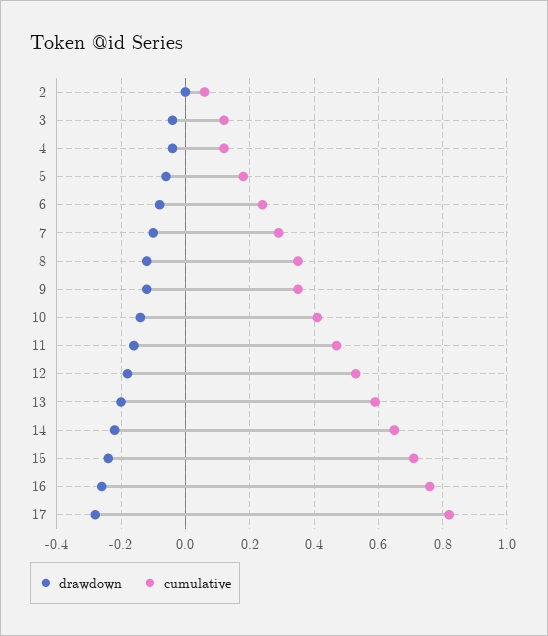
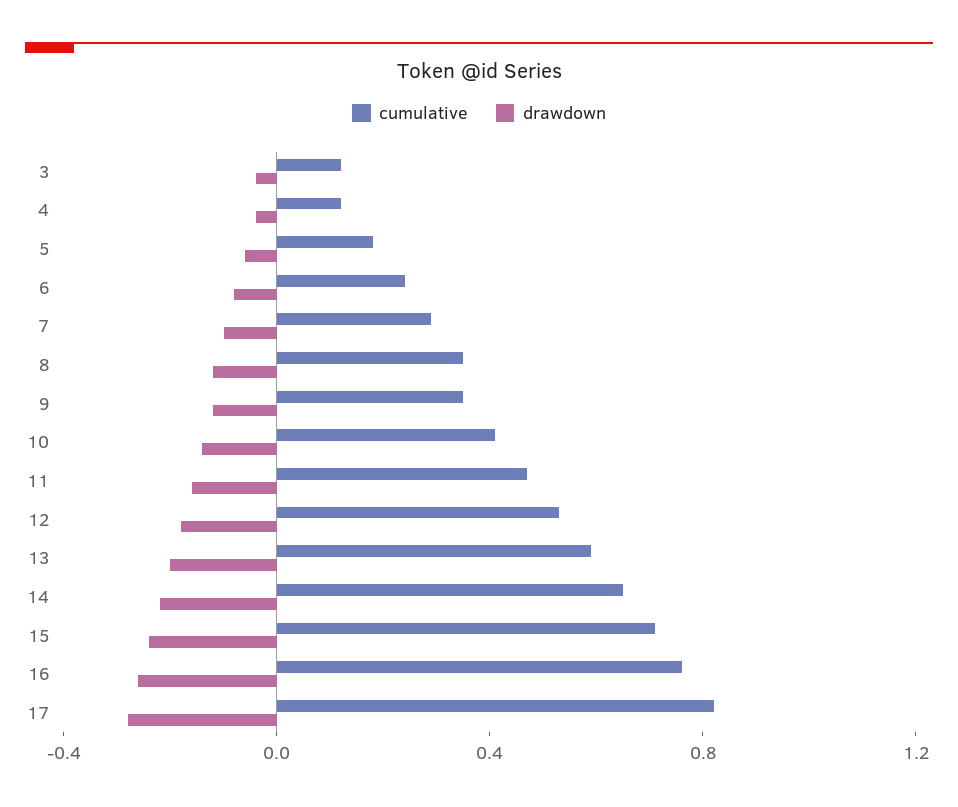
  {
    "drawdown": {
-     "2": 0,
      "3": -0.05,
      "4": -0.05,
      "5": -0.05,
      "6": -0.1,
      "7": -0.1,
      "8": -0.1,
      "9": -0.1,
      "10": -0.15,
      "11": -0.15,
      "12": -0.2,
      "13": -0.2,
      "14": -0.2,
      "15": -0.25,
      "16": -0.25,
      "17": -0.3
    },
    "cumulative": {
-     "2": 0.05,
      "3": 0.1,
      "4": 0.1,
      "5": 0.2,
      "6": 0.25,
      "7": 0.3,
      "8": 0.35,
      "9": 0.35,
      "10": 0.4,
      "11": 0.45,
      "12": 0.55,
      "13": 0.6,
      "14": 0.65,
      "15": 0.7,
      "16": 0.75,
      "17": 0.8
    }
  }

